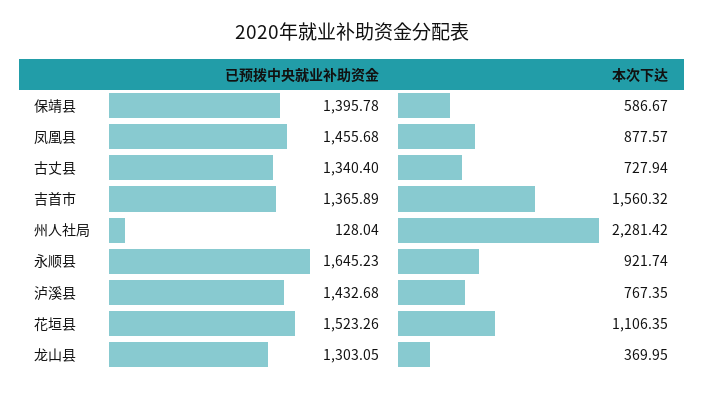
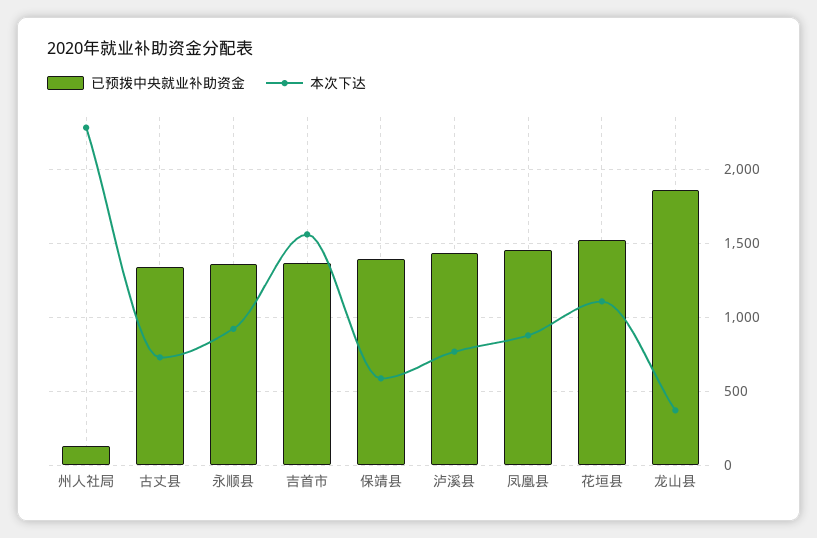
  {
    "已预拨中央就业补助资金": {
      "保靖县": 1395.78,
      "凤凰县": 1455.68,
      "古丈县": 1340.4,
      "吉首市": 1365.89,
      "州人社局": 128.04,
-     "永顺县": 1645.23,
+     "永顺县": 1350,
      "泸溪县": 1432.68,
      "花垣县": 1523.26,
-     "龙山县": 1303.05
+     "龙山县": 1850
    },
    "本次下达": {
      "保靖县": 586.67,
      "凤凰县": 877.57,
      "古丈县": 727.94,
      "吉首市": 1560.32,
      "州人社局": 2281.42,
      "永顺县": 921.74,
      "泸溪县": 767.35,
      "花垣县": 1106.35,
      "龙山县": 369.95
    }
  }

